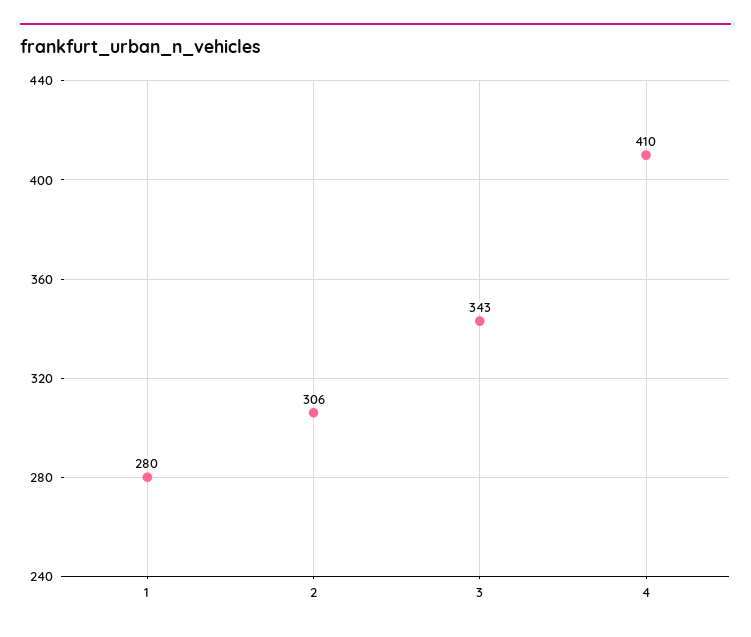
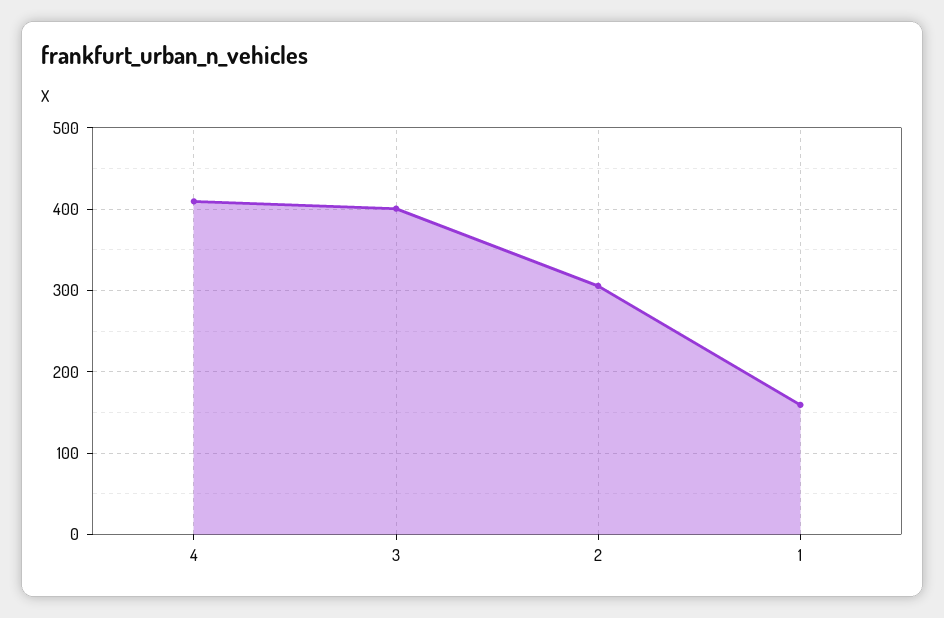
  {
-   "1": 280,
+   "1": 160,
    "2": 306,
-   "3": 343,
+   "3": 400,
    "4": 410
  }

